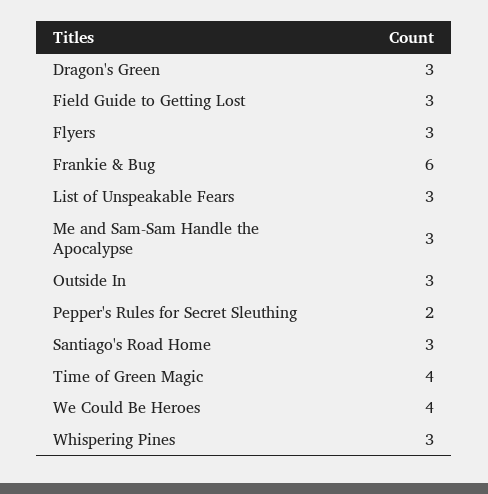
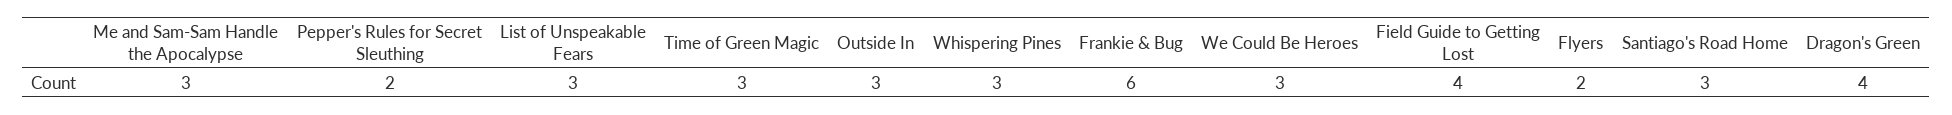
  {
-   "Dragon's Green": 3,
+   "Dragon's Green": 4,
-   "Field Guide to Getting Lost": 3,
+   "Field Guide to Getting Lost": 4,
-   "Flyers": 3,
+   "Flyers": 2,
    "Frankie & Bug": 6,
    "List of Unspeakable Fears": 3,
    "Me and Sam-Sam Handle the Apocalypse": 3,
    "Outside In": 3,
    "Pepper's Rules for Secret Sleuthing": 2,
    "Santiago's Road Home": 3,
-   "Time of Green Magic": 4,
+   "Time of Green Magic": 3,
-   "We Could Be Heroes": 4,
+   "We Could Be Heroes": 3,
    "Whispering Pines": 3
  }

